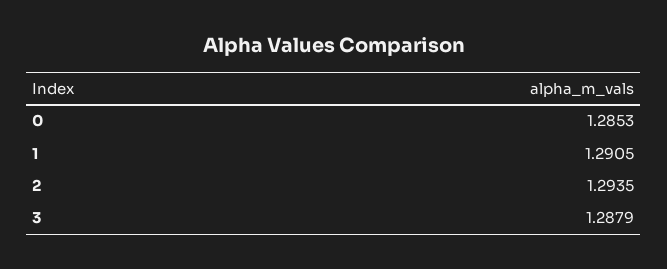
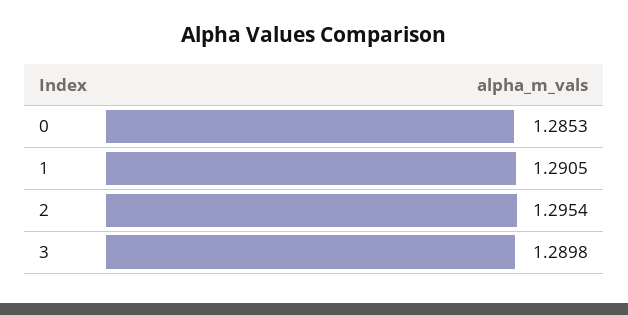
  {
    "0": 1.2853,
    "1": 1.2905,
-   "2": 1.2935,
+   "2": 1.2954,
-   "3": 1.2879
+   "3": 1.2898
  }

